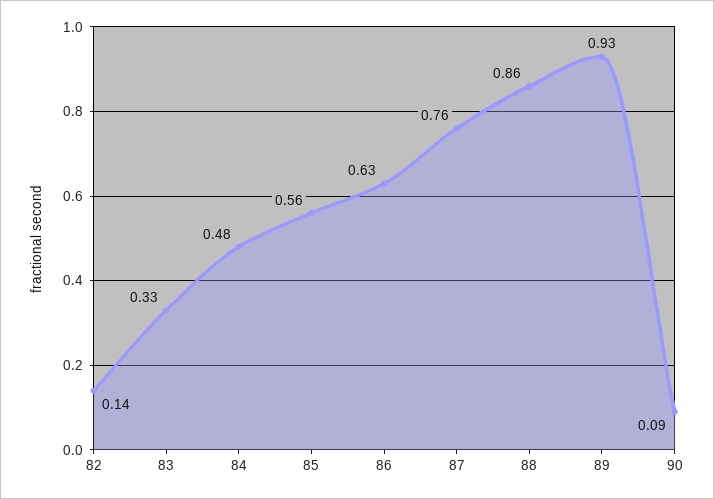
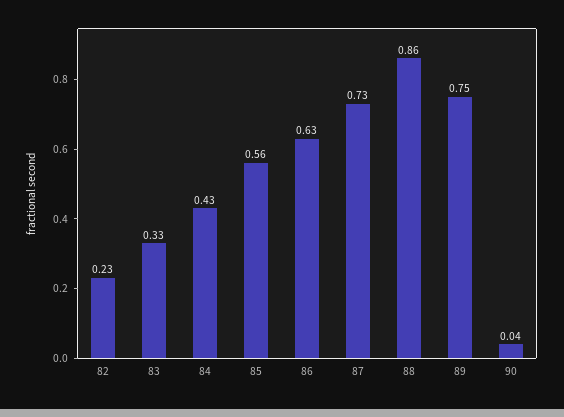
  {
-   "82": 0.14,
+   "82": 0.23,
    "83": 0.33,
-   "84": 0.48,
+   "84": 0.43,
    "85": 0.56,
    "86": 0.63,
-   "87": 0.76,
+   "87": 0.73,
    "88": 0.86,
-   "89": 0.93,
+   "89": 0.75,
-   "90": 0.09
+   "90": 0.04
  }

